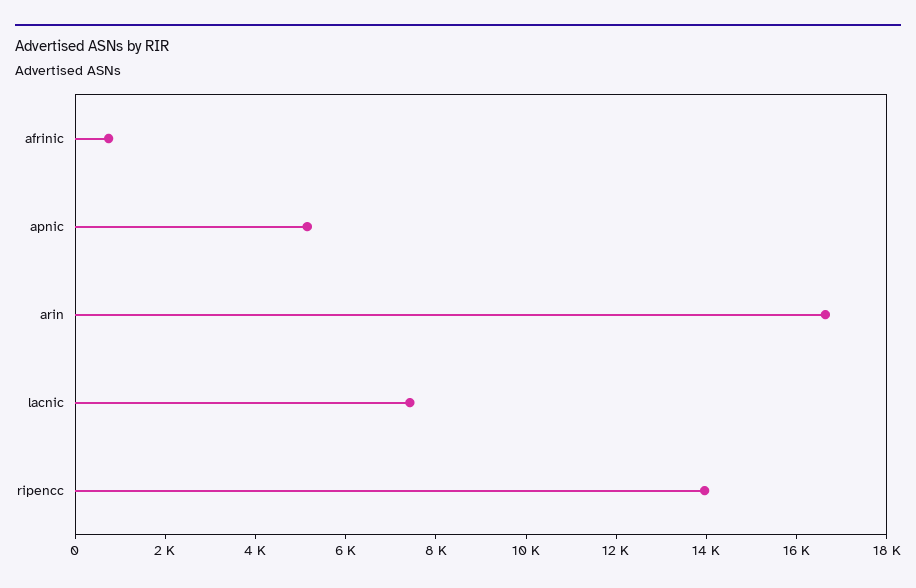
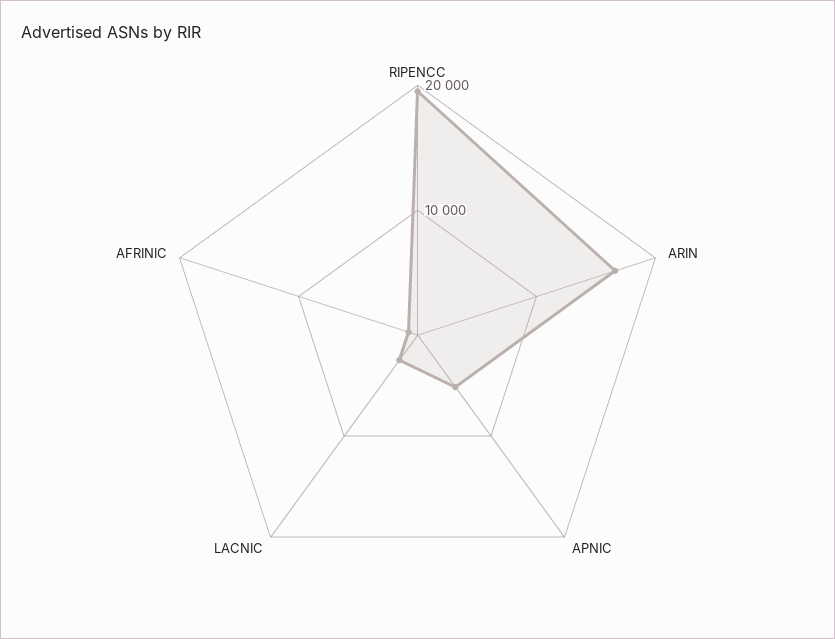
  {
    "afrinic": 500,
    "apnic": 5000,
    "arin": 16500,
-   "lacnic": 7500,
+   "lacnic": 2000,
-   "ripencc": 14000
+   "ripencc": 20000
  }

